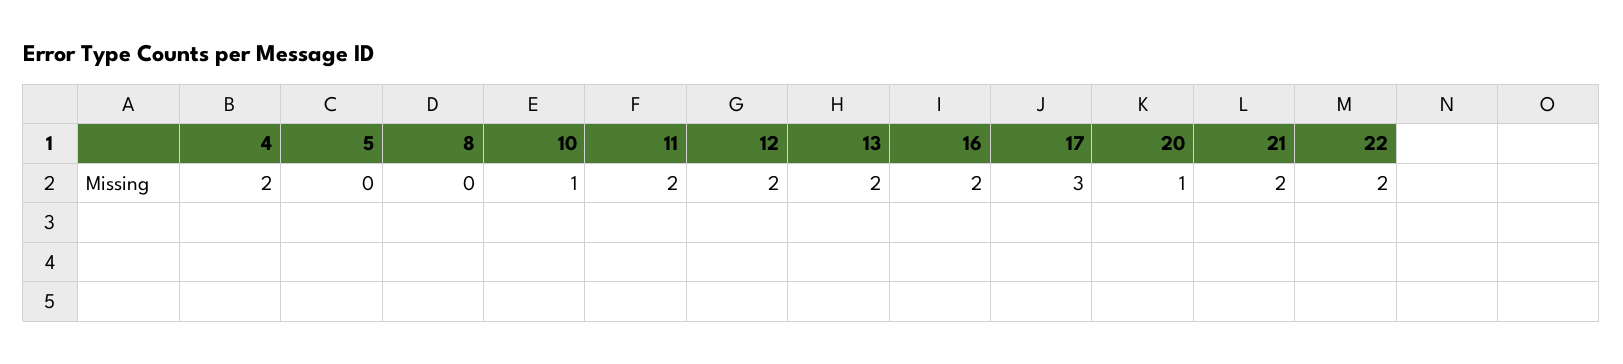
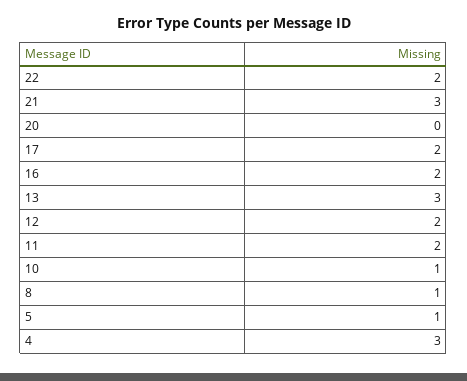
  {
-   "4": 2,
+   "4": 3,
-   "5": 0,
+   "5": 1,
-   "8": 0,
+   "8": 1,
    "10": 1,
    "11": 2,
    "12": 2,
-   "13": 2,
+   "13": 3,
    "16": 2,
-   "17": 3,
+   "17": 2,
-   "20": 1,
+   "20": 0,
-   "21": 2,
+   "21": 3,
    "22": 2
  }

